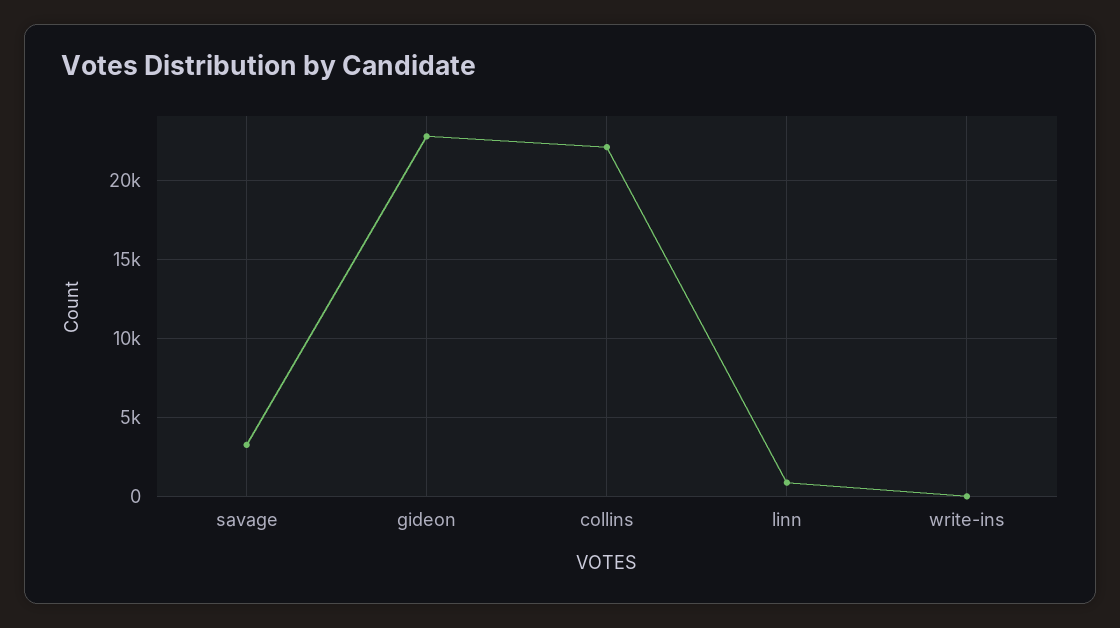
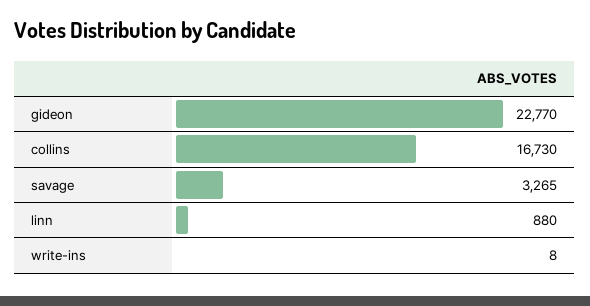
  {
    "savage": 3265,
    "gideon": 22770,
-   "collins": 22000,
+   "collins": 16730,
    "linn": 880,
    "write-ins": 8
  }

